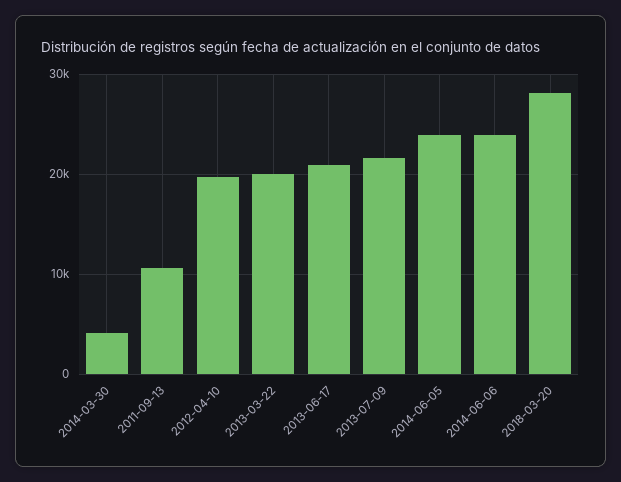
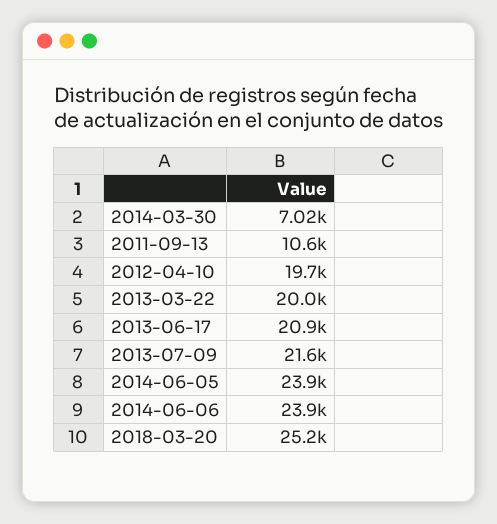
  {
-   "2014-03-30": 4000,
+   "2014-03-30": 7020,
    "2011-09-13": 10600,
    "2012-04-10": 19700,
    "2013-03-22": 20000,
    "2013-06-17": 20900,
    "2013-07-09": 21600,
    "2014-06-05": 23900,
    "2014-06-06": 23900,
-   "2018-03-20": 28000
+   "2018-03-20": 25200
  }

